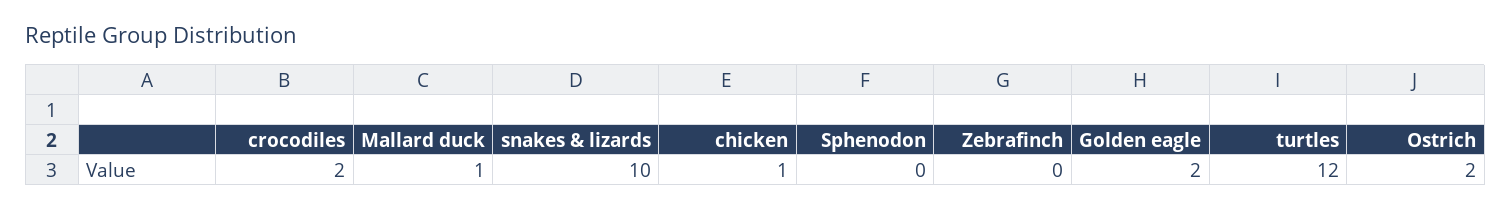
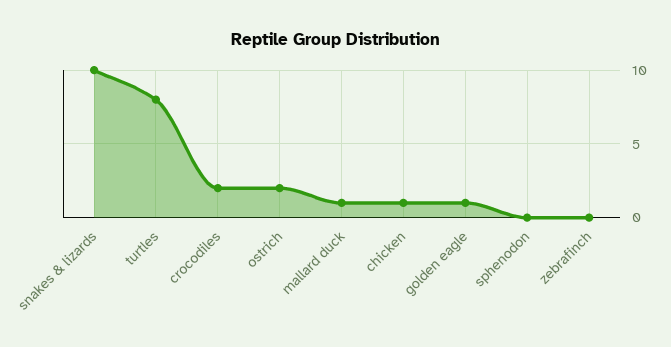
  {
    "crocodiles": 2,
    "Mallard duck": 1,
    "snakes & lizards": 10,
    "chicken": 1,
    "Sphenodon": 0,
    "Zebrafinch": 0,
-   "Golden eagle": 2,
+   "Golden eagle": 1,
-   "turtles": 12,
+   "turtles": 8,
    "Ostrich": 2
  }

